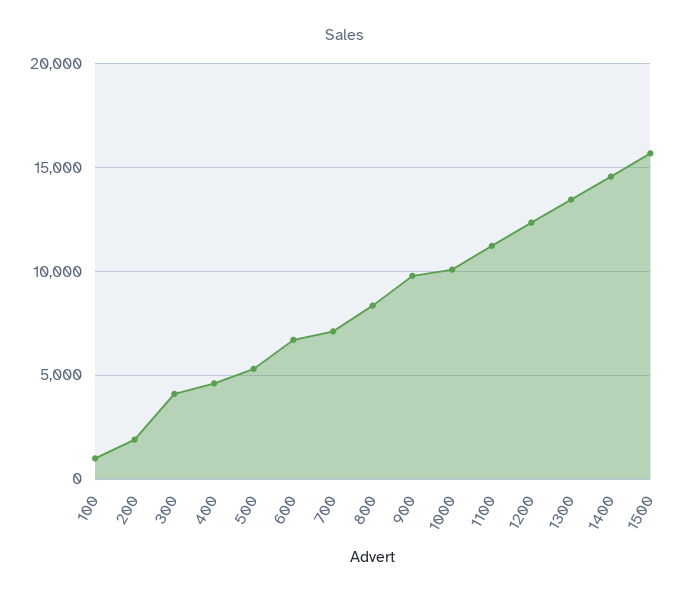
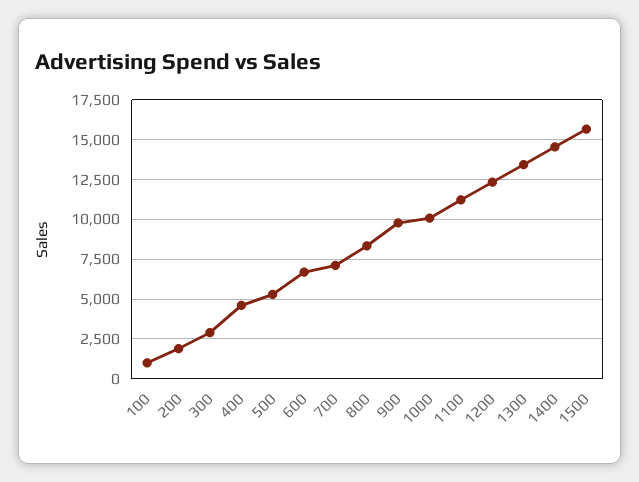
  {
    "100": 1000,
    "200": 2000,
-   "300": 4000,
+   "300": 3000,
    "400": 4500,
    "500": 5500,
    "600": 6500,
    "700": 7000,
    "800": 8500,
    "900": 10000,
    "1000": 10000,
    "1100": 11000,
    "1200": 12500,
    "1300": 13500,
    "1400": 14500,
    "1500": 15500
  }

